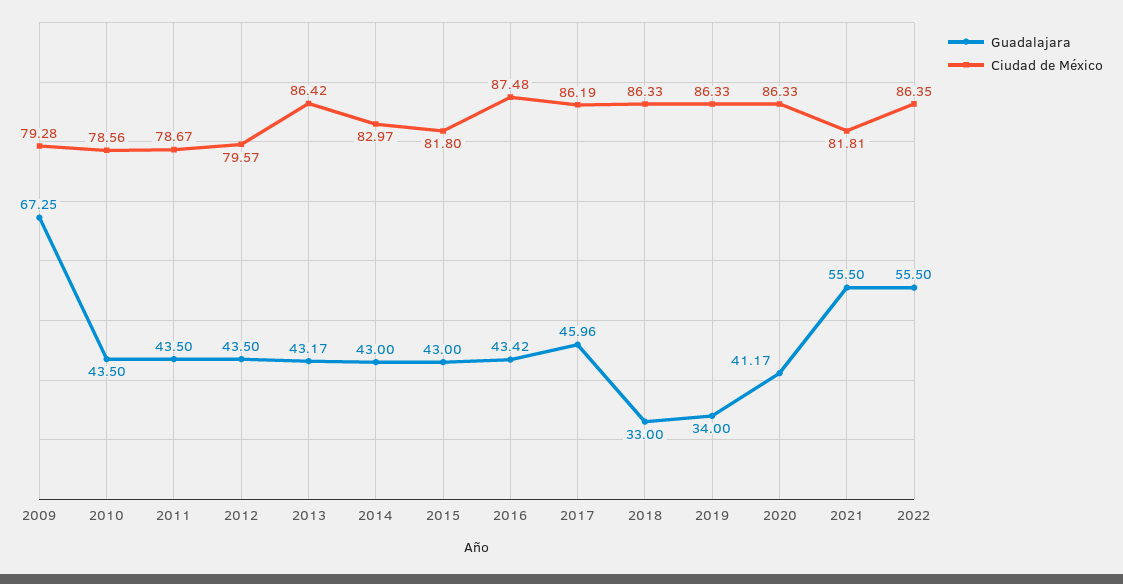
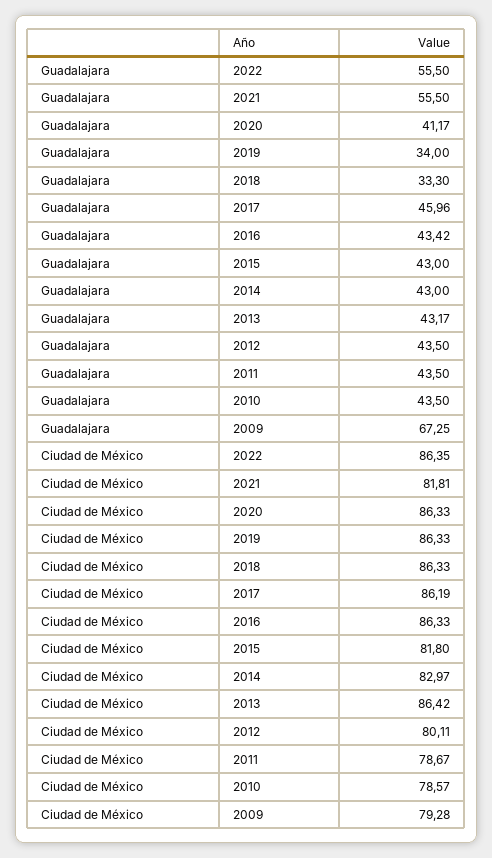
  {
    "Guadalajara": {
      "2009": 67.25,
      "2010": 43.5,
      "2011": 43.5,
      "2012": 43.5,
      "2013": 43.17,
      "2014": 43,
      "2015": 43,
      "2016": 43.42,
      "2017": 45.96,
-     "2018": 33,
+     "2018": 33.3,
      "2019": 34,
      "2020": 41.17,
      "2021": 55.5,
      "2022": 55.5
    },
    "Ciudad de México": {
      "2009": 79.28,
-     "2010": 78.56,
+     "2010": 78.57,
      "2011": 78.67,
-     "2012": 79.57,
+     "2012": 80.11,
      "2013": 86.42,
      "2014": 82.97,
      "2015": 81.8,
-     "2016": 87.48,
+     "2016": 86.33,
      "2017": 86.19,
      "2018": 86.33,
      "2019": 86.33,
      "2020": 86.33,
      "2021": 81.81,
      "2022": 86.35
    }
  }

